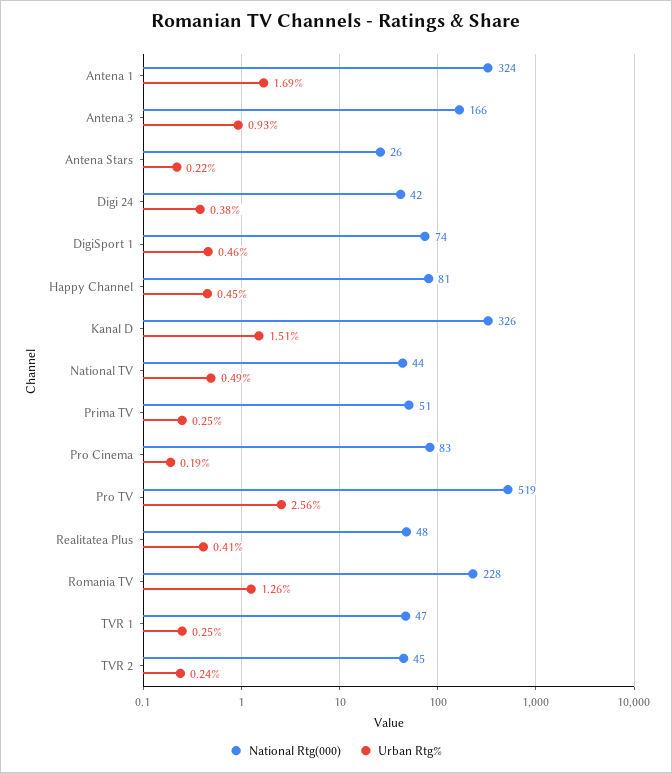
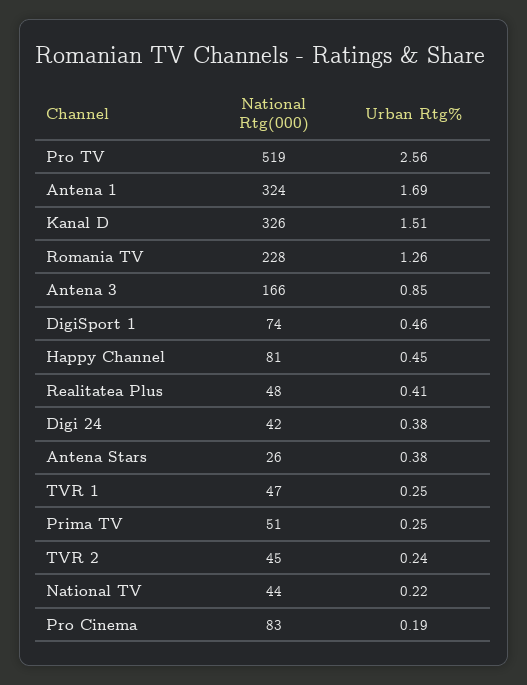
  {
    "National Rtg(000)": {
      "Antena 1": 324,
      "Antena 3": 166,
      "Antena Stars": 26,
      "Digi 24": 42,
      "DigiSport 1": 74,
      "Happy Channel": 81,
      "Kanal D": 326,
      "National TV": 44,
      "Prima TV": 51,
      "Pro Cinema": 83,
      "Pro TV": 519,
      "Realitatea Plus": 48,
      "Romania TV": 228,
      "TVR 1": 47,
      "TVR 2": 45
    },
    "Urban Rtg%": {
      "Antena 1": 1.69,
-     "Antena 3": 0.93,
+     "Antena 3": 0.85,
-     "Antena Stars": 0.22,
+     "Antena Stars": 0.38,
      "Digi 24": 0.38,
      "DigiSport 1": 0.46,
      "Happy Channel": 0.45,
      "Kanal D": 1.51,
-     "National TV": 0.49,
+     "National TV": 0.22,
      "Prima TV": 0.25,
      "Pro Cinema": 0.19,
      "Pro TV": 2.56,
      "Realitatea Plus": 0.41,
      "Romania TV": 1.26,
      "TVR 1": 0.25,
      "TVR 2": 0.24
    }
  }

